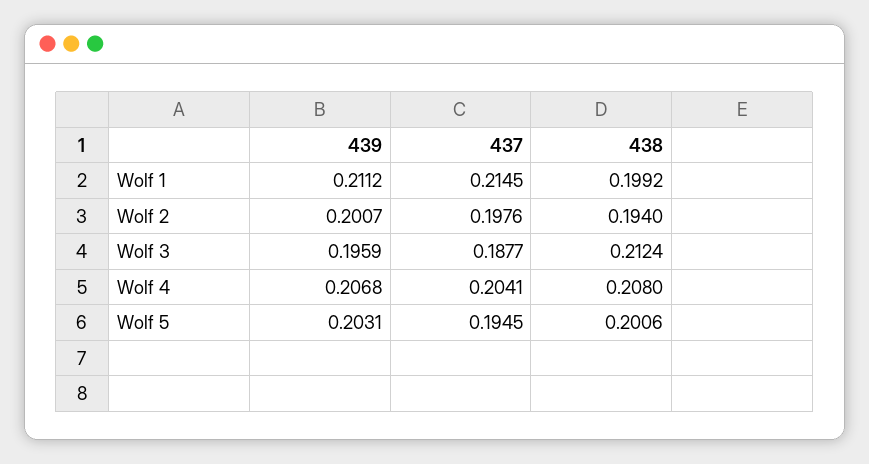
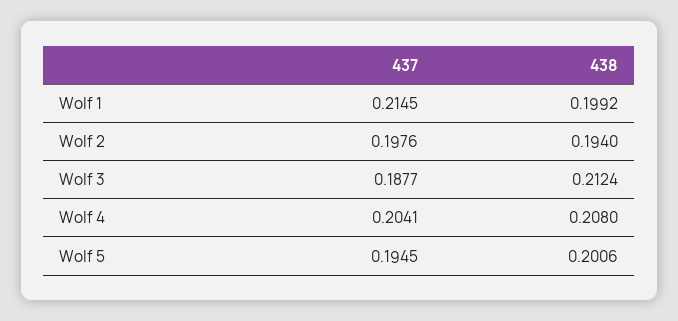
  {
-   "439": {
-     "Wolf 1": 0.2112,
-     "Wolf 2": 0.2007,
-     "Wolf 3": 0.1959,
-     "Wolf 4": 0.2068,
-     "Wolf 5": 0.2031
-   },
    "437": {
      "Wolf 1": 0.2145,
      "Wolf 2": 0.1976,
      "Wolf 3": 0.1877,
      "Wolf 4": 0.2041,
      "Wolf 5": 0.1945
    },
    "438": {
      "Wolf 1": 0.1992,
      "Wolf 2": 0.194,
      "Wolf 3": 0.2124,
      "Wolf 4": 0.208,
      "Wolf 5": 0.2006
    }
  }

